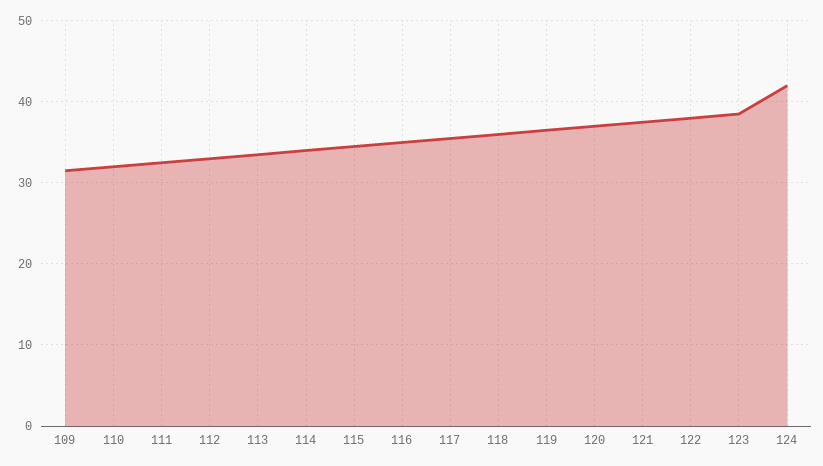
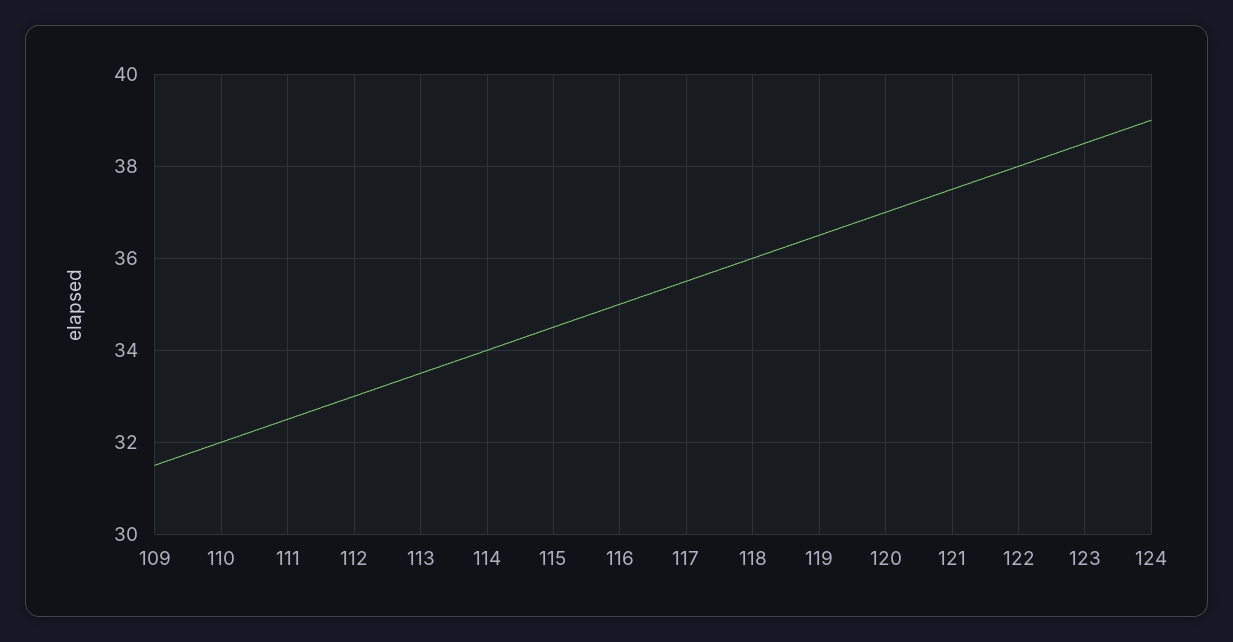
  {
    "109": 31.5,
    "110": 32,
    "111": 32.5,
    "112": 33,
    "113": 33.5,
    "114": 34,
    "115": 34.5,
    "116": 35,
    "117": 35.5,
    "118": 36,
    "119": 36.5,
    "120": 37,
    "121": 37.5,
    "122": 38,
    "123": 38.5,
-   "124": 42
+   "124": 39
  }

